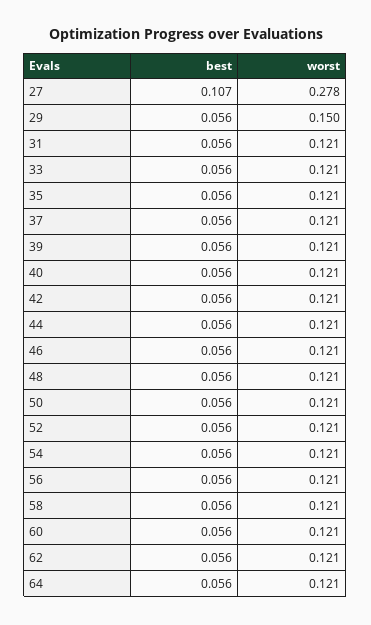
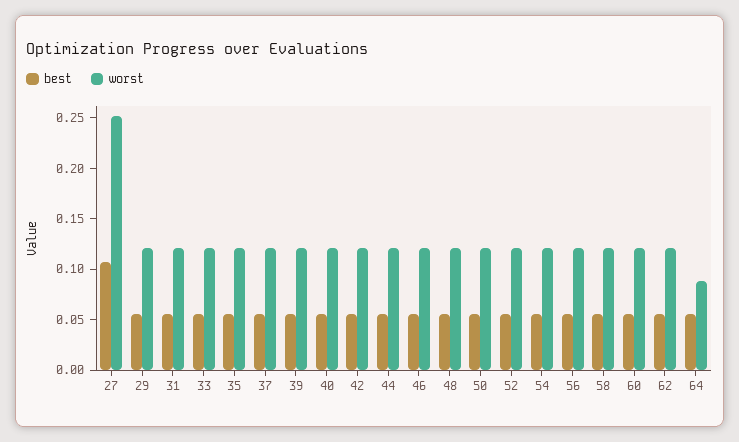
  {
    "best": {
      "27": 0.107,
      "29": 0.056,
      "31": 0.056,
      "33": 0.056,
      "35": 0.056,
      "37": 0.056,
      "39": 0.056,
      "40": 0.056,
      "42": 0.056,
      "44": 0.056,
      "46": 0.056,
      "48": 0.056,
      "50": 0.056,
      "52": 0.056,
      "54": 0.056,
      "56": 0.056,
      "58": 0.056,
      "60": 0.056,
      "62": 0.056,
      "64": 0.056
    },
    "worst": {
-     "27": 0.278,
+     "27": 0.25,
-     "29": 0.15,
+     "29": 0.12,
      "31": 0.121,
      "33": 0.121,
      "35": 0.121,
      "37": 0.121,
      "39": 0.121,
      "40": 0.121,
      "42": 0.121,
      "44": 0.121,
      "46": 0.121,
      "48": 0.121,
      "50": 0.121,
      "52": 0.121,
      "54": 0.121,
      "56": 0.121,
      "58": 0.121,
      "60": 0.121,
      "62": 0.121,
-     "64": 0.121
+     "64": 0.09
    }
  }

